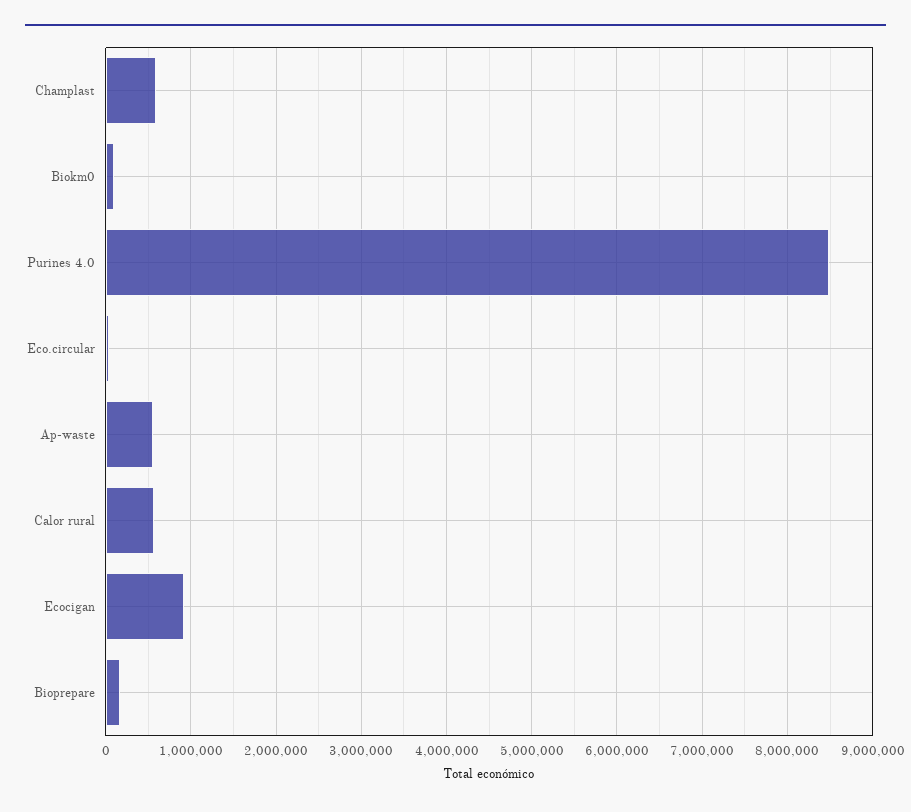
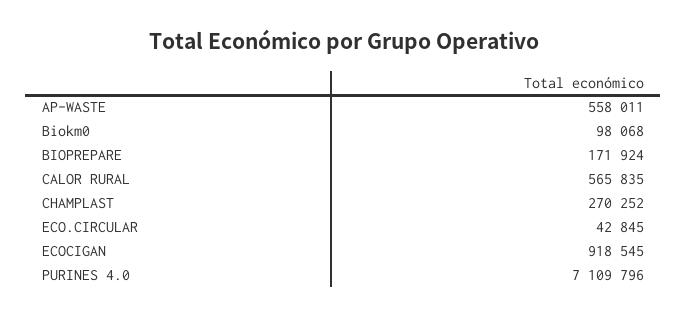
  {
-   "Champlast": 600000,
+   "Champlast": 270252,
    "Biokm0": 98068,
-   "Purines 4.0": 8500000,
+   "Purines 4.0": 7109796,
    "Eco.circular": 42845,
    "Ap-waste": 558011,
    "Calor rural": 565835,
    "Ecocigan": 918545,
    "Bioprepare": 171924
  }

